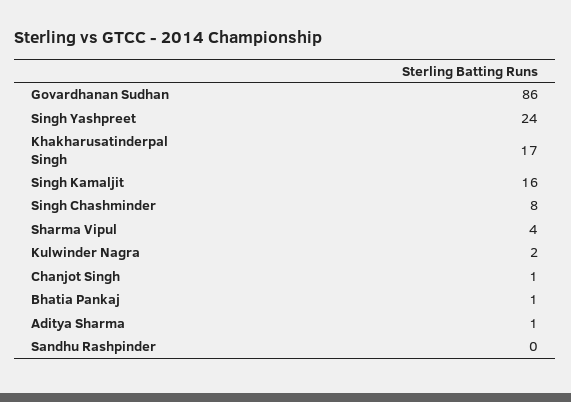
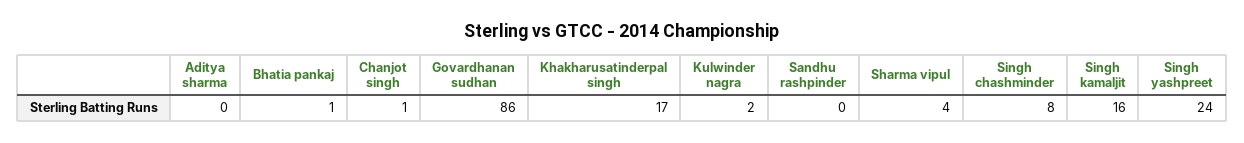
  {
    "Govardhanan Sudhan": 86,
    "Singh Yashpreet": 24,
    "Khakharusatinderpal Singh": 17,
    "Singh Kamaljit": 16,
    "Singh Chashminder": 8,
    "Sharma Vipul": 4,
    "Kulwinder Nagra": 2,
    "Chanjot Singh": 1,
    "Bhatia Pankaj": 1,
-   "Aditya Sharma": 1,
+   "Aditya Sharma": 0,
    "Sandhu Rashpinder": 0
  }

